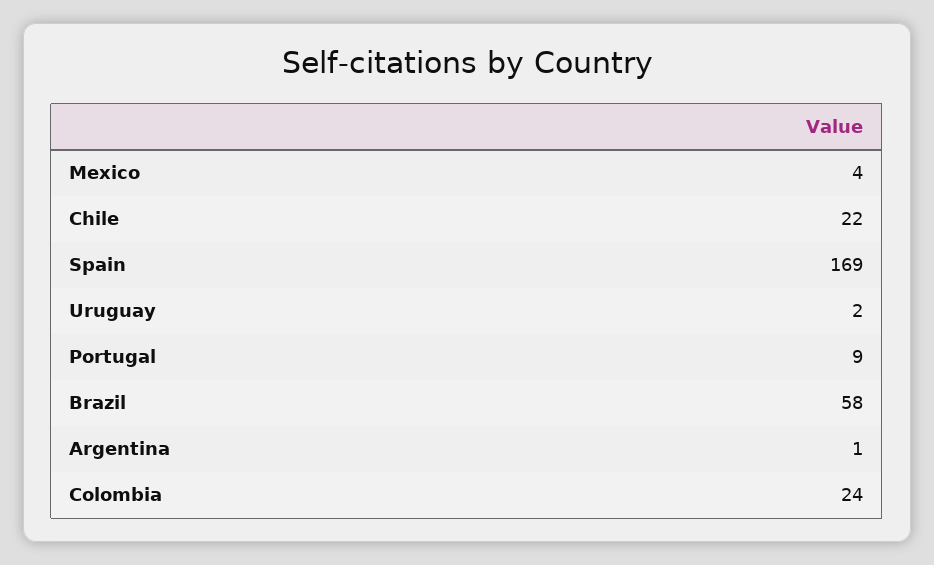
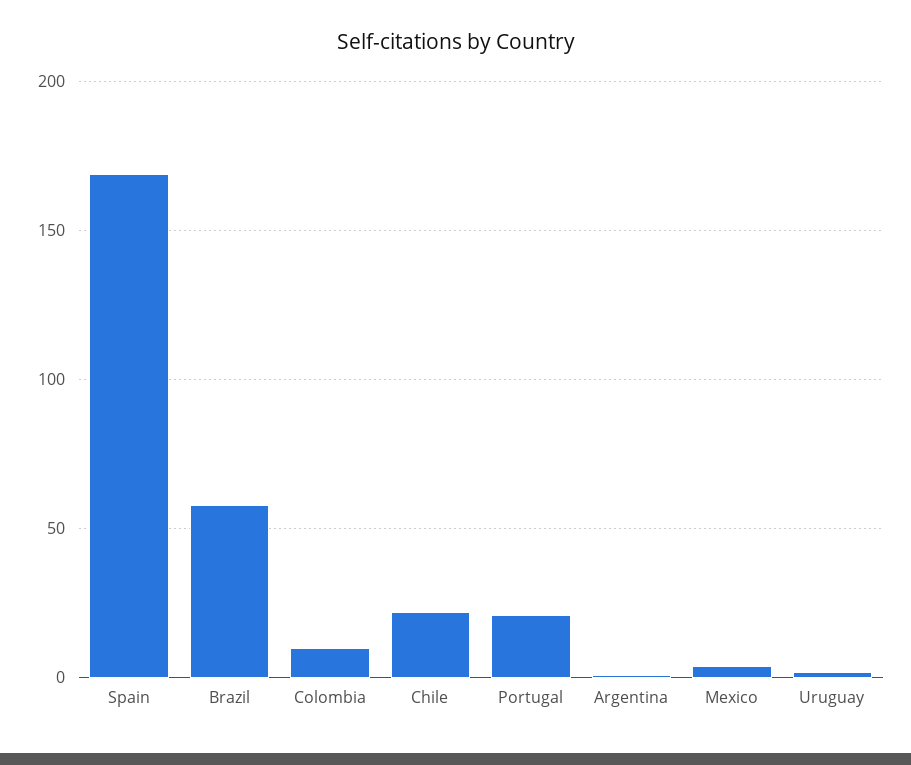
  {
    "Mexico": 4,
    "Chile": 22,
    "Spain": 169,
    "Uruguay": 2,
-   "Portugal": 9,
+   "Portugal": 20,
    "Brazil": 58,
    "Argentina": 1,
-   "Colombia": 24
+   "Colombia": 10
  }

